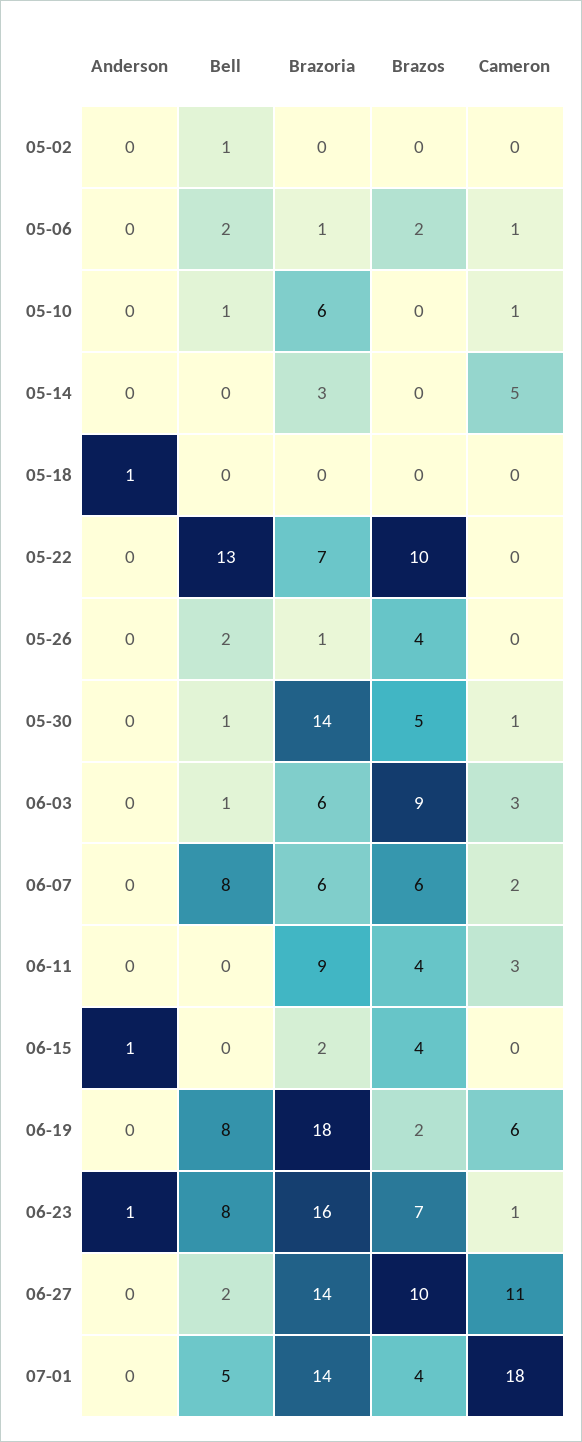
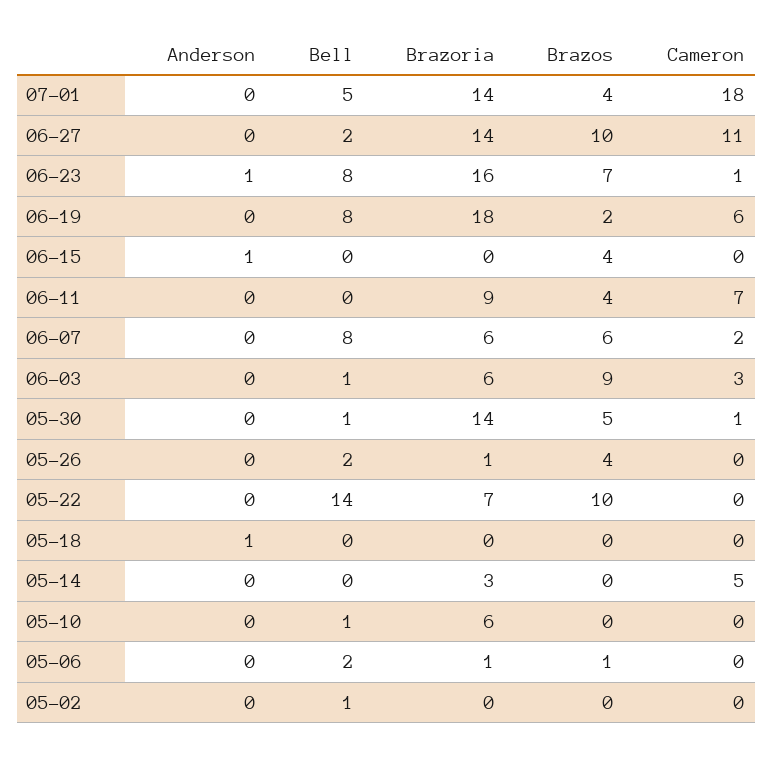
  {
    "Anderson": {
      "05-02": 0,
      "05-06": 0,
      "05-10": 0,
      "05-14": 0,
      "05-18": 1,
      "05-22": 0,
      "05-26": 0,
      "05-30": 0,
      "06-03": 0,
      "06-07": 0,
      "06-11": 0,
      "06-15": 1,
      "06-19": 0,
      "06-23": 1,
      "06-27": 0,
      "07-01": 0
    },
    "Bell": {
      "05-02": 1,
      "05-06": 2,
      "05-10": 1,
      "05-14": 0,
      "05-18": 0,
-     "05-22": 13,
+     "05-22": 14,
      "05-26": 2,
      "05-30": 1,
      "06-03": 1,
      "06-07": 8,
      "06-11": 0,
      "06-15": 0,
      "06-19": 8,
      "06-23": 8,
      "06-27": 2,
      "07-01": 5
    },
    "Brazoria": {
      "05-02": 0,
      "05-06": 1,
      "05-10": 6,
      "05-14": 3,
      "05-18": 0,
      "05-22": 7,
      "05-26": 1,
      "05-30": 14,
      "06-03": 6,
      "06-07": 6,
      "06-11": 9,
-     "06-15": 2,
+     "06-15": 0,
      "06-19": 18,
      "06-23": 16,
      "06-27": 14,
      "07-01": 14
    },
    "Brazos": {
      "05-02": 0,
-     "05-06": 2,
+     "05-06": 1,
      "05-10": 0,
      "05-14": 0,
      "05-18": 0,
      "05-22": 10,
      "05-26": 4,
      "05-30": 5,
      "06-03": 9,
      "06-07": 6,
      "06-11": 4,
      "06-15": 4,
      "06-19": 2,
      "06-23": 7,
      "06-27": 10,
      "07-01": 4
    },
    "Cameron": {
      "05-02": 0,
-     "05-06": 1,
+     "05-06": 0,
-     "05-10": 1,
+     "05-10": 0,
      "05-14": 5,
      "05-18": 0,
      "05-22": 0,
      "05-26": 0,
      "05-30": 1,
      "06-03": 3,
      "06-07": 2,
-     "06-11": 3,
+     "06-11": 7,
      "06-15": 0,
      "06-19": 6,
      "06-23": 1,
      "06-27": 11,
      "07-01": 18
    }
  }

